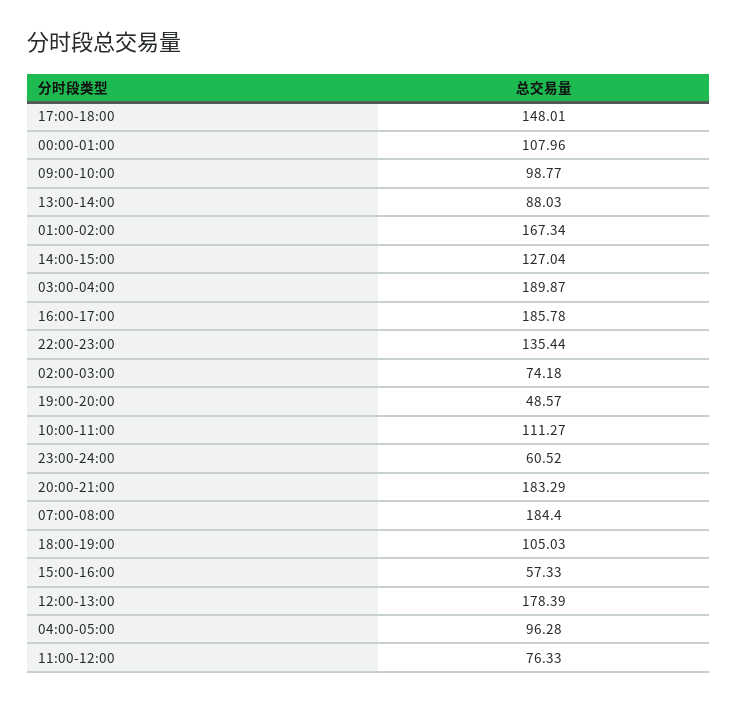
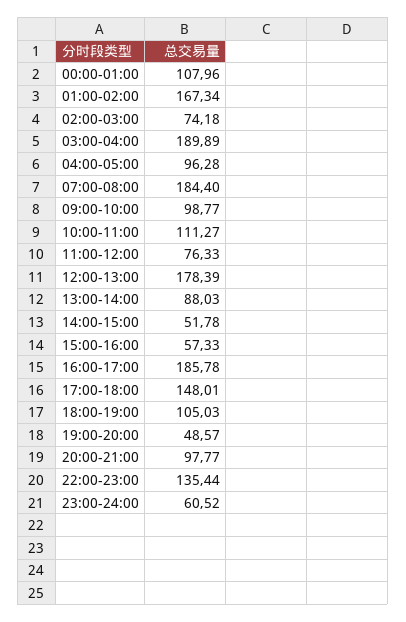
  {
    "17:00-18:00": 148.01,
    "00:00-01:00": 107.96,
    "09:00-10:00": 98.77,
    "13:00-14:00": 88.03,
    "01:00-02:00": 167.34,
-   "14:00-15:00": 127.04,
+   "14:00-15:00": 51.78,
-   "03:00-04:00": 189.87,
+   "03:00-04:00": 189.89,
    "16:00-17:00": 185.78,
    "22:00-23:00": 135.44,
    "02:00-03:00": 74.18,
    "19:00-20:00": 48.57,
    "10:00-11:00": 111.27,
    "23:00-24:00": 60.52,
-   "20:00-21:00": 183.29,
+   "20:00-21:00": 97.77,
    "07:00-08:00": 184.4,
    "18:00-19:00": 105.03,
    "15:00-16:00": 57.33,
    "12:00-13:00": 178.39,
    "04:00-05:00": 96.28,
    "11:00-12:00": 76.33
  }

